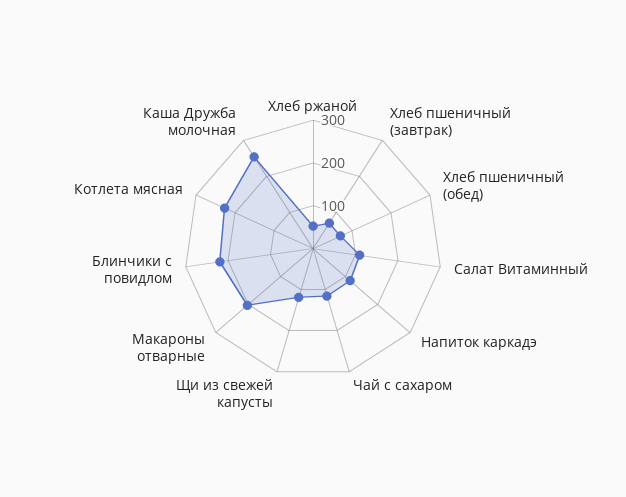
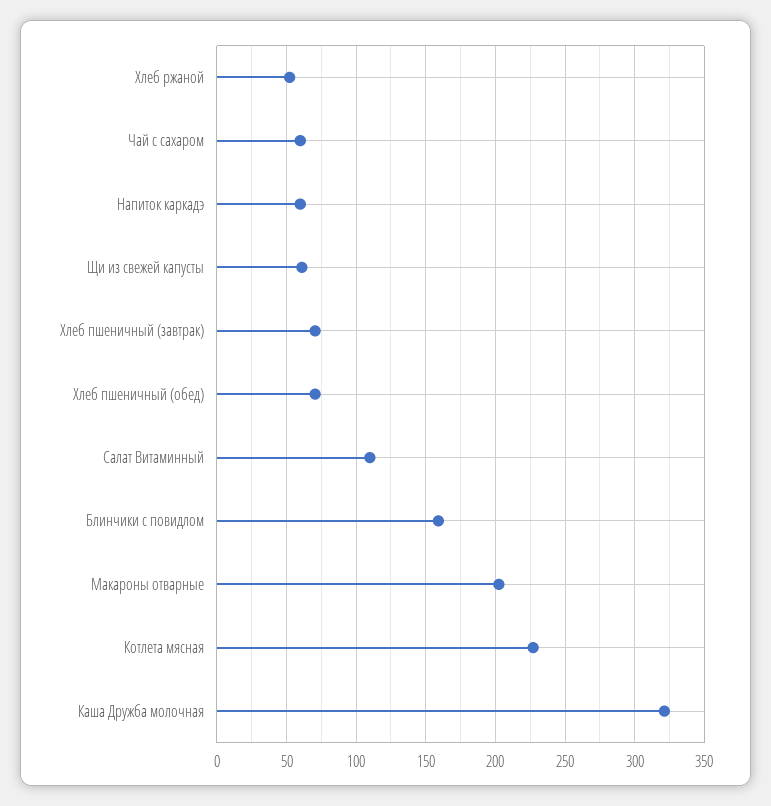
  {
    "Хлеб ржаной": 50,
    "Хлеб пшеничный (завтрак)": 70,
    "Хлеб пшеничный (обед)": 70,
    "Салат Витаминный": 110,
-   "Напиток каркадэ": 120,
+   "Напиток каркадэ": 60,
-   "Чай с сахаром": 120,
+   "Чай с сахаром": 60,
-   "Щи из свежей капусты": 120,
+   "Щи из свежей капусты": 60,
    "Макароны отварные": 200,
-   "Блинчики с повидлом": 220,
+   "Блинчики с повидлом": 160,
    "Котлета мясная": 225,
-   "Каша Дружба молочная": 260
+   "Каша Дружба молочная": 320
  }

